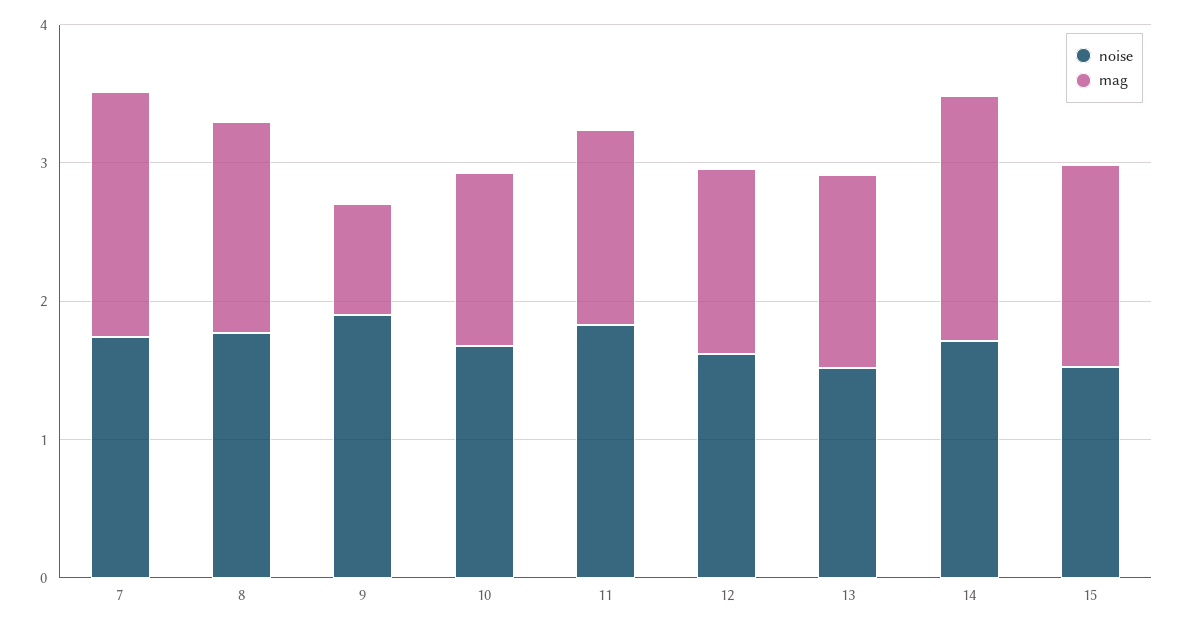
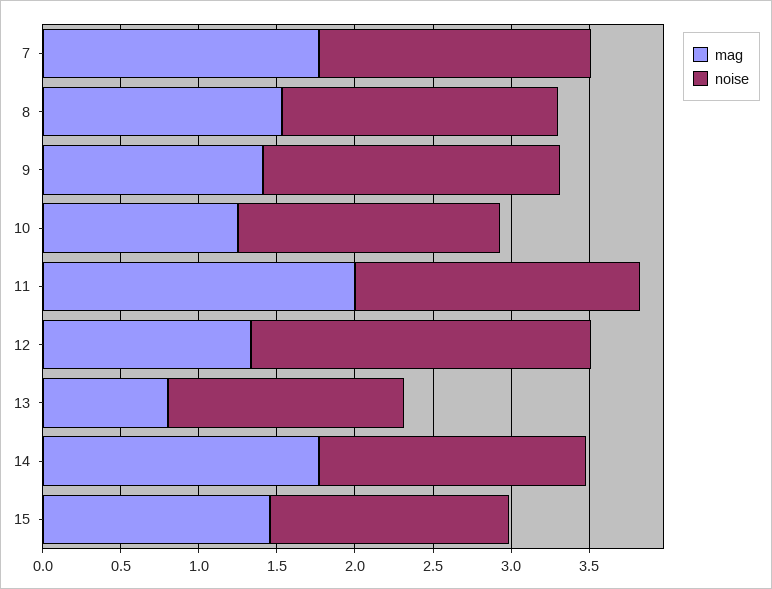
  {
    "noise": {
      "7": 1.7,
      "8": 1.8,
      "9": 1.9,
      "10": 1.7,
      "11": 1.8,
-     "12": 1.6,
+     "12": 2.2,
      "13": 1.5,
      "14": 1.7,
      "15": 1.5
    },
    "mag": {
      "7": 1.8,
      "8": 1.5,
-     "9": 0.8,
+     "9": 1.4,
      "10": 1.3,
-     "11": 1.4,
+     "11": 2,
      "12": 1.3,
-     "13": 1.4,
+     "13": 0.8,
      "14": 1.8,
      "15": 1.5
    }
  }

